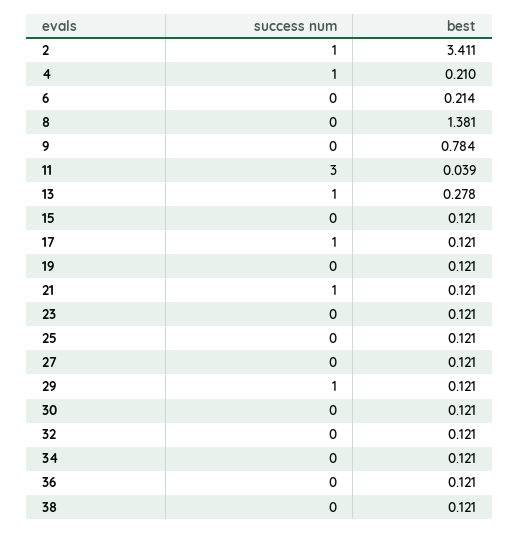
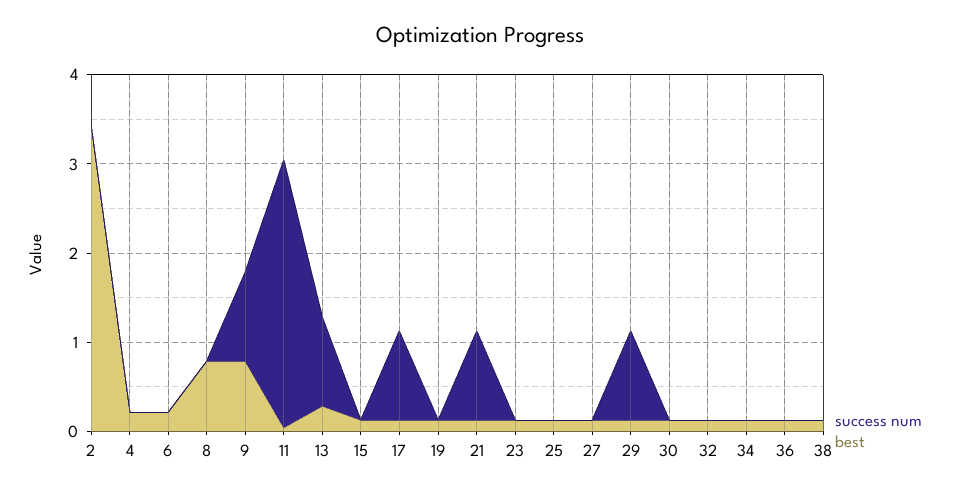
  {
    "success num": {
-     "2": 1,
+     "2": 0,
-     "4": 1,
+     "4": 0,
      "6": 0,
      "8": 0,
-     "9": 0,
+     "9": 1,
      "11": 3,
      "13": 1,
      "15": 0,
      "17": 1,
      "19": 0,
      "21": 1,
      "23": 0,
      "25": 0,
      "27": 0,
      "29": 1,
      "30": 0,
      "32": 0,
      "34": 0,
      "36": 0,
      "38": 0
    },
    "best": {
      "2": 3.411,
      "4": 0.21,
      "6": 0.214,
-     "8": 1.381,
+     "8": 0.8,
      "9": 0.784,
      "11": 0.039,
      "13": 0.278,
      "15": 0.121,
      "17": 0.121,
      "19": 0.121,
      "21": 0.121,
      "23": 0.121,
      "25": 0.121,
      "27": 0.121,
      "29": 0.121,
      "30": 0.121,
      "32": 0.121,
      "34": 0.121,
      "36": 0.121,
      "38": 0.121
    }
  }

